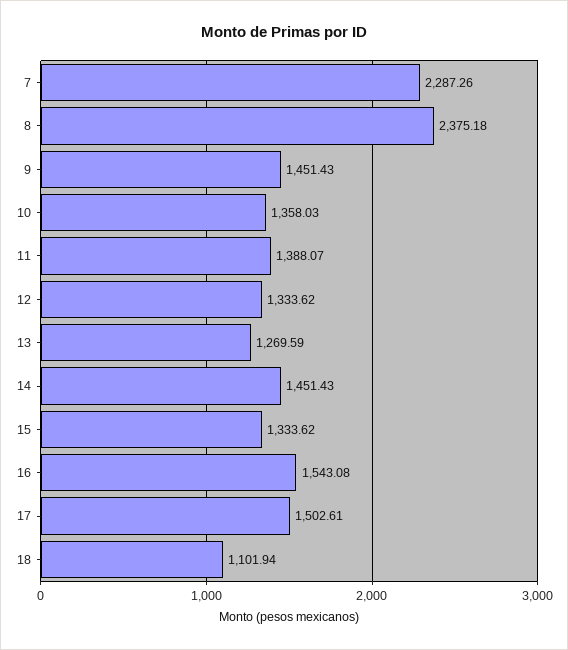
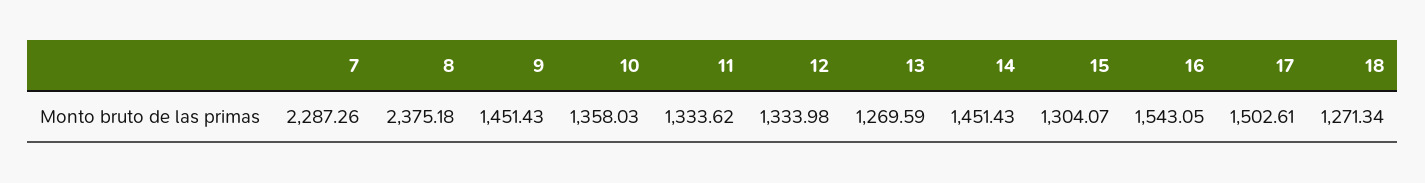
  {
    "7": 2287.26,
    "8": 2375.18,
    "9": 1451.43,
    "10": 1358.03,
-   "11": 1388.07,
+   "11": 1333.62,
-   "12": 1333.62,
+   "12": 1333.98,
    "13": 1269.59,
    "14": 1451.43,
-   "15": 1333.62,
+   "15": 1304.07,
-   "16": 1543.08,
+   "16": 1543.05,
    "17": 1502.61,
-   "18": 1101.94
+   "18": 1271.34
  }

